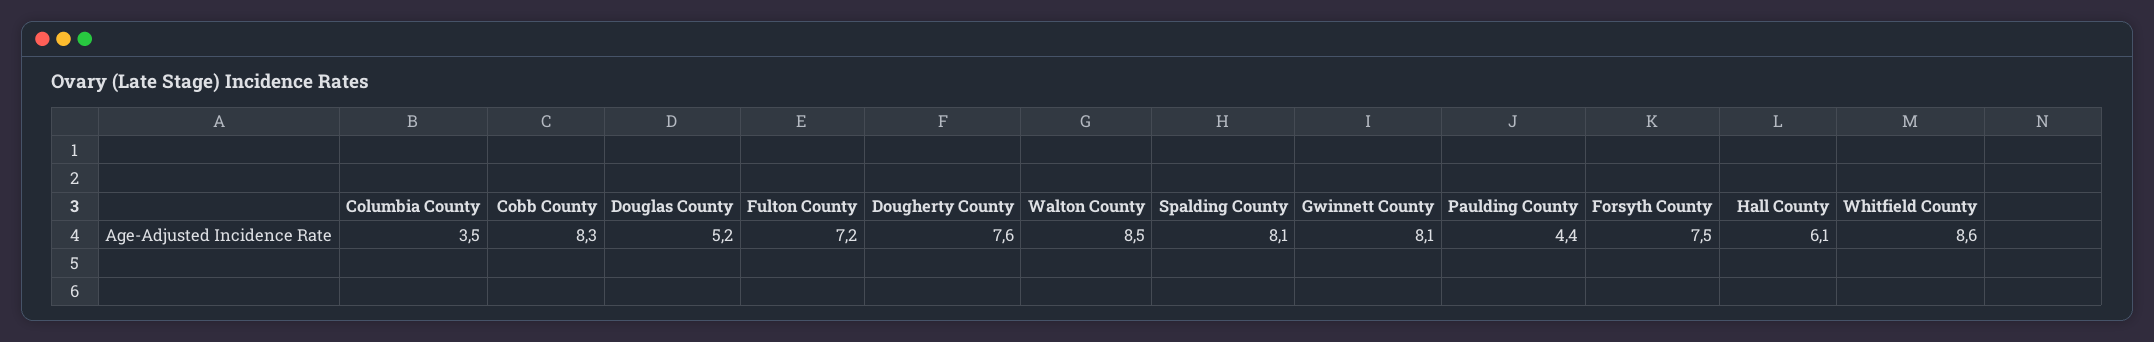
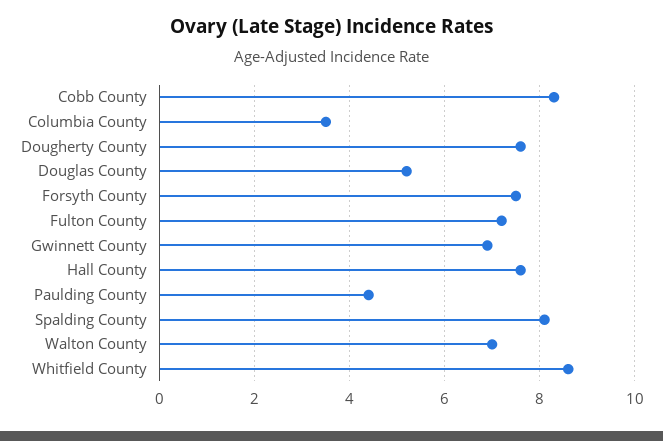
  {
    "Columbia County": 3.5,
    "Cobb County": 8.3,
    "Douglas County": 5.2,
    "Fulton County": 7.2,
    "Dougherty County": 7.6,
-   "Walton County": 8.5,
+   "Walton County": 7,
    "Spalding County": 8.1,
-   "Gwinnett County": 8.1,
+   "Gwinnett County": 7,
    "Paulding County": 4.4,
    "Forsyth County": 7.5,
-   "Hall County": 6.1,
+   "Hall County": 7.5,
    "Whitfield County": 8.6
  }

